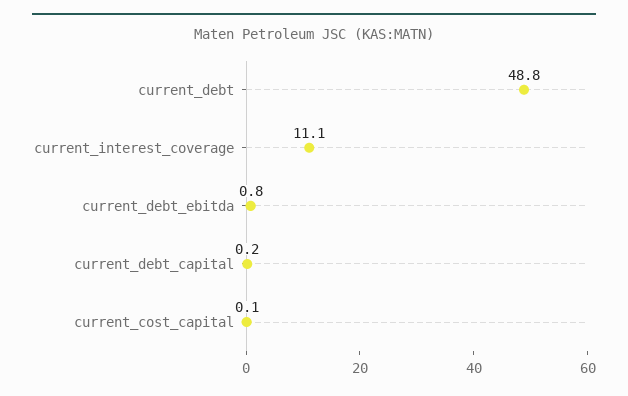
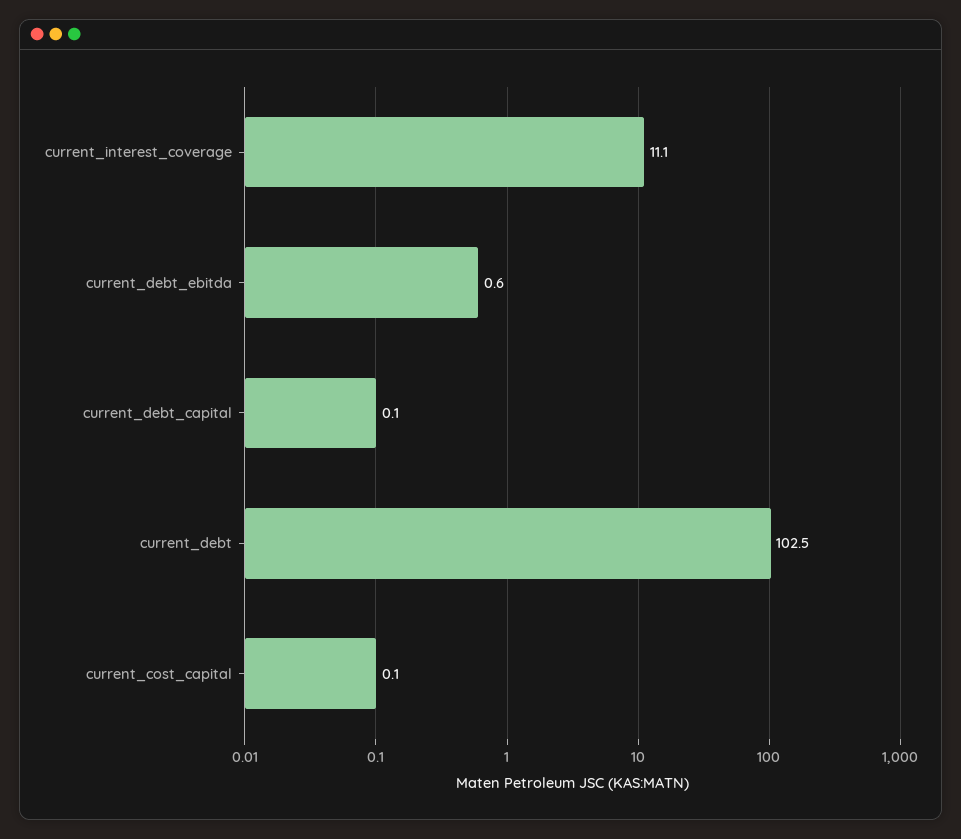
  {
-   "current_debt": 48.8,
+   "current_debt": 102.5,
    "current_interest_coverage": 11.1,
-   "current_debt_ebitda": 0.8,
+   "current_debt_ebitda": 0.6,
-   "current_debt_capital": 0.2,
+   "current_debt_capital": 0.1,
    "current_cost_capital": 0.1
  }

